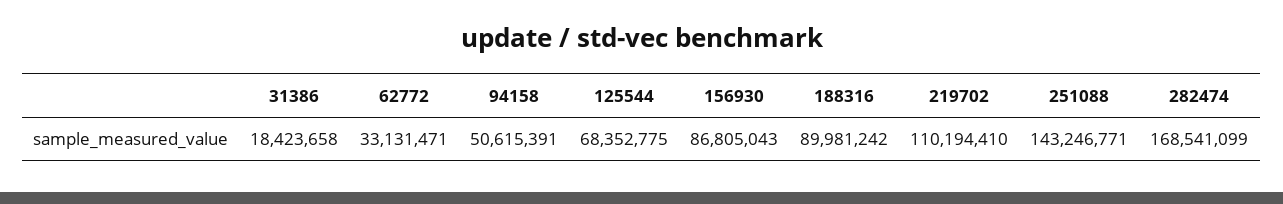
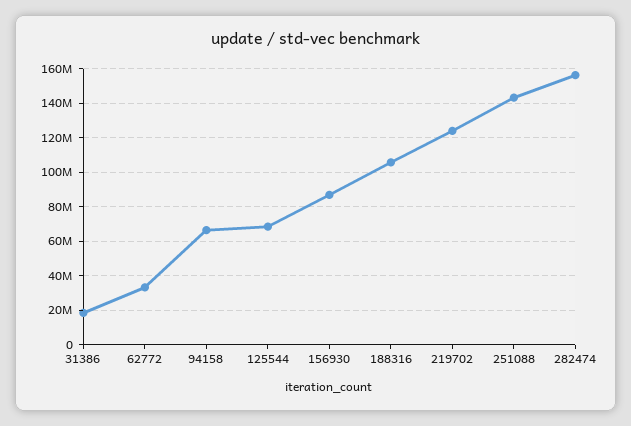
  {
    "31386": 18423658,
    "62772": 33131471,
-   "94158": 50615391,
+   "94158": 65000000,
    "125544": 68352775,
    "156930": 86805043,
-   "188316": 89981242,
+   "188316": 105000000,
-   "219702": 110194410,
+   "219702": 125000000,
    "251088": 143246771,
-   "282474": 168541099
+   "282474": 155000000
  }

